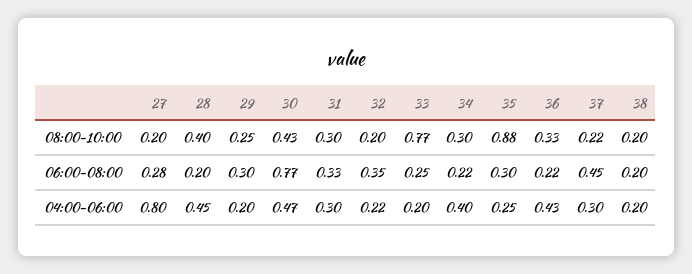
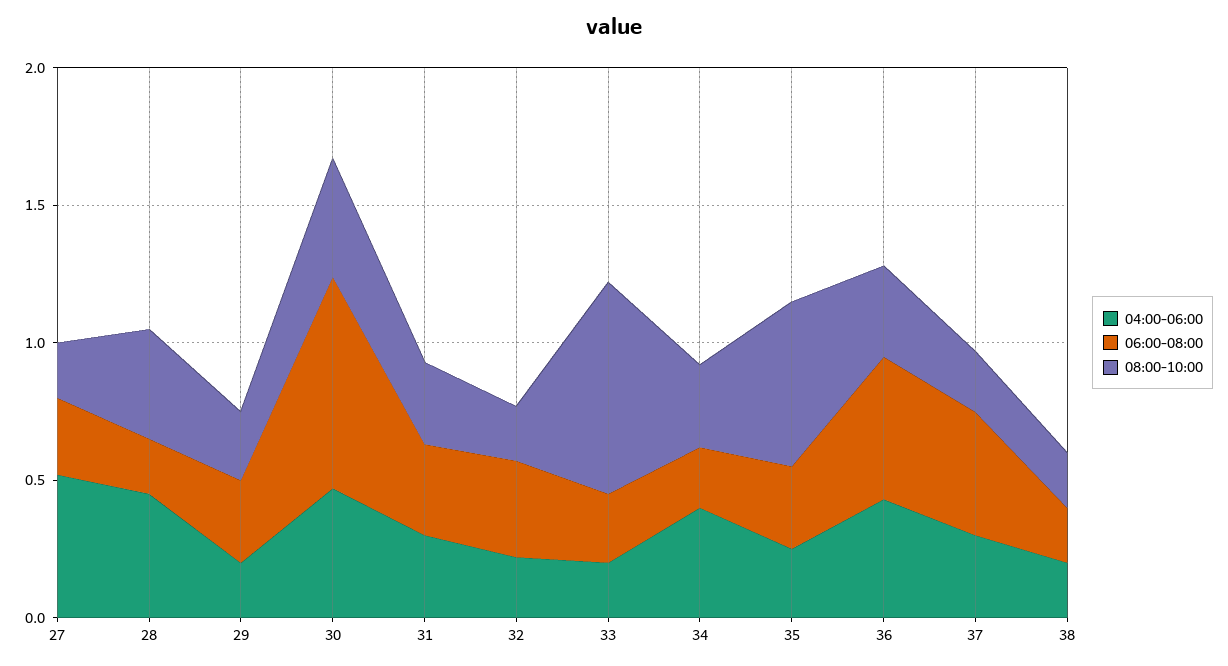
  {
    "08:00-10:00": {
      "27": 0.2,
      "28": 0.4,
      "29": 0.25,
      "30": 0.43,
      "31": 0.3,
      "32": 0.2,
      "33": 0.77,
      "34": 0.3,
-     "35": 0.88,
+     "35": 0.6,
      "36": 0.33,
      "37": 0.22,
      "38": 0.2
    },
    "06:00-08:00": {
      "27": 0.28,
      "28": 0.2,
      "29": 0.3,
      "30": 0.77,
      "31": 0.33,
      "32": 0.35,
      "33": 0.25,
      "34": 0.22,
      "35": 0.3,
-     "36": 0.22,
+     "36": 0.5,
      "37": 0.45,
      "38": 0.2
    },
    "04:00-06:00": {
-     "27": 0.8,
+     "27": 0.5,
      "28": 0.45,
      "29": 0.2,
      "30": 0.47,
      "31": 0.3,
      "32": 0.22,
      "33": 0.2,
      "34": 0.4,
      "35": 0.25,
      "36": 0.43,
      "37": 0.3,
      "38": 0.2
    }
  }

